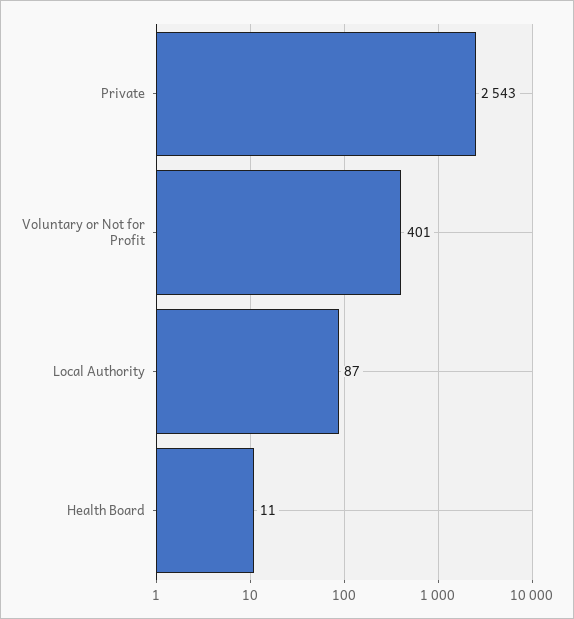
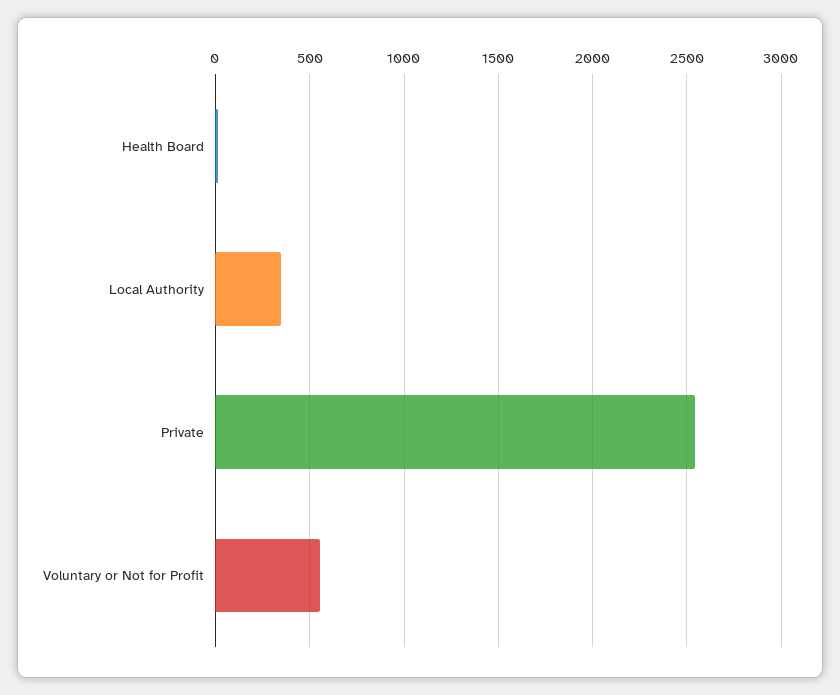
  {
    "Private": 2543,
-   "Voluntary or Not for Profit": 401,
+   "Voluntary or Not for Profit": 550,
-   "Local Authority": 87,
+   "Local Authority": 350,
    "Health Board": 11
  }

